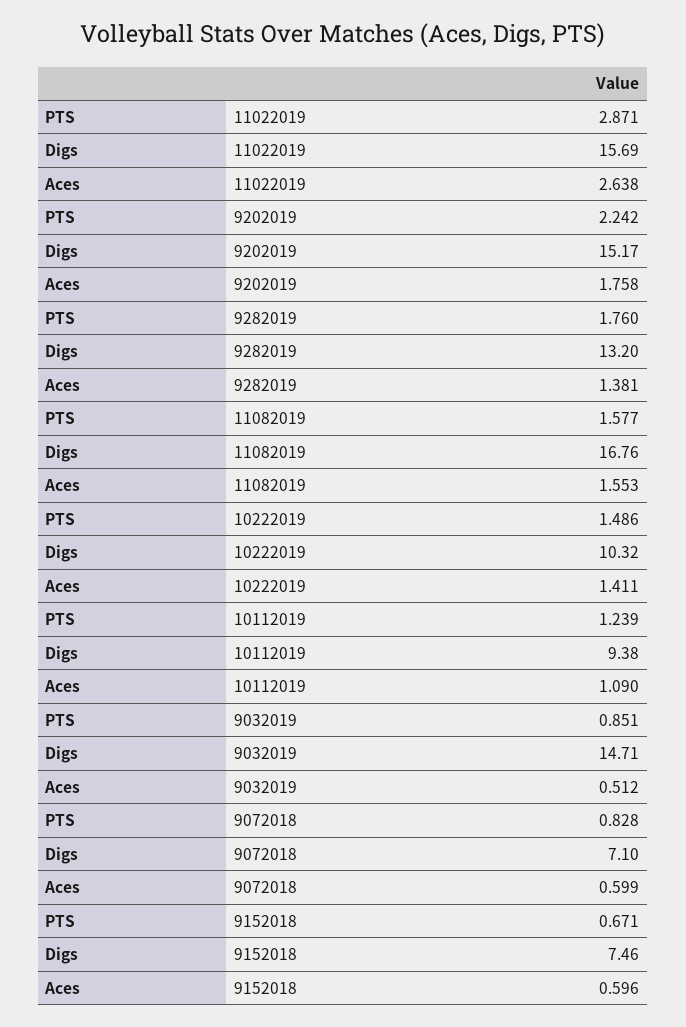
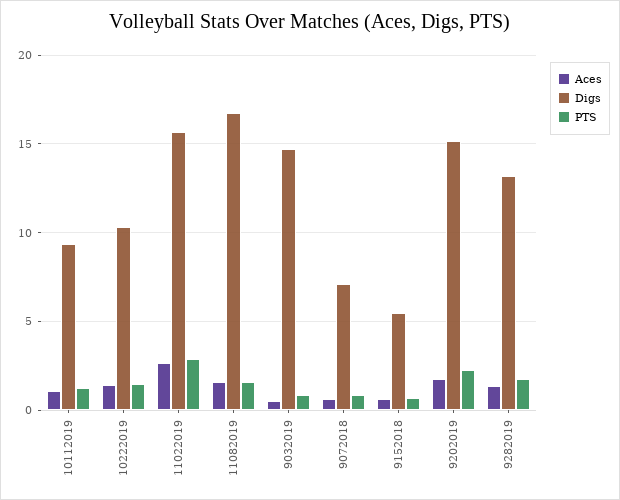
  {
    "PTS": {
      "11022019": 2.871,
      "9202019": 2.242,
      "9282019": 1.76,
      "11082019": 1.577,
      "10222019": 1.486,
      "10112019": 1.239,
      "9032019": 0.851,
      "9072018": 0.828,
      "9152018": 0.671
    },
    "Digs": {
      "11022019": 15.69,
      "9202019": 15.17,
      "9282019": 13.2,
      "11082019": 16.76,
      "10222019": 10.32,
      "10112019": 9.38,
      "9032019": 14.71,
      "9072018": 7.1,
-     "9152018": 7.46
+     "9152018": 5.5
    },
    "Aces": {
      "11022019": 2.638,
      "9202019": 1.758,
      "9282019": 1.381,
      "11082019": 1.553,
      "10222019": 1.411,
      "10112019": 1.09,
      "9032019": 0.512,
      "9072018": 0.599,
      "9152018": 0.596
    }
  }

